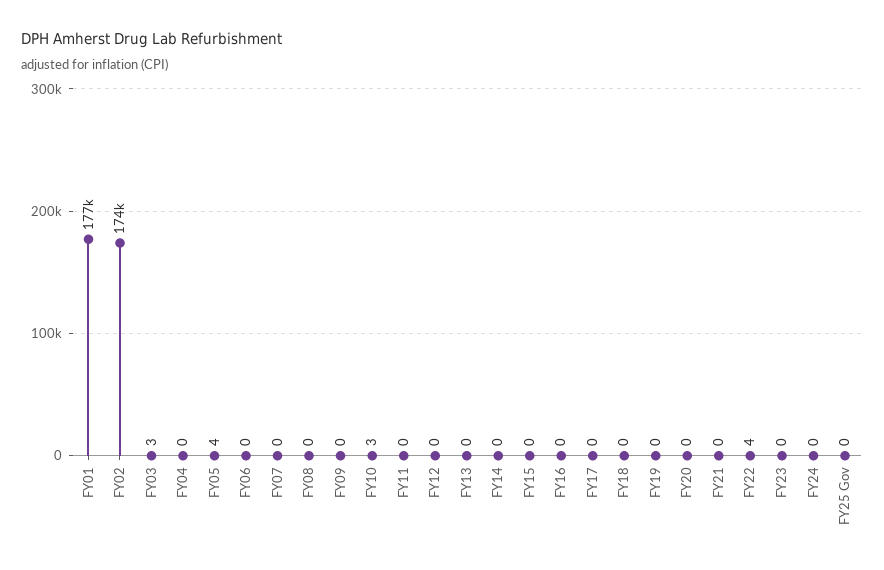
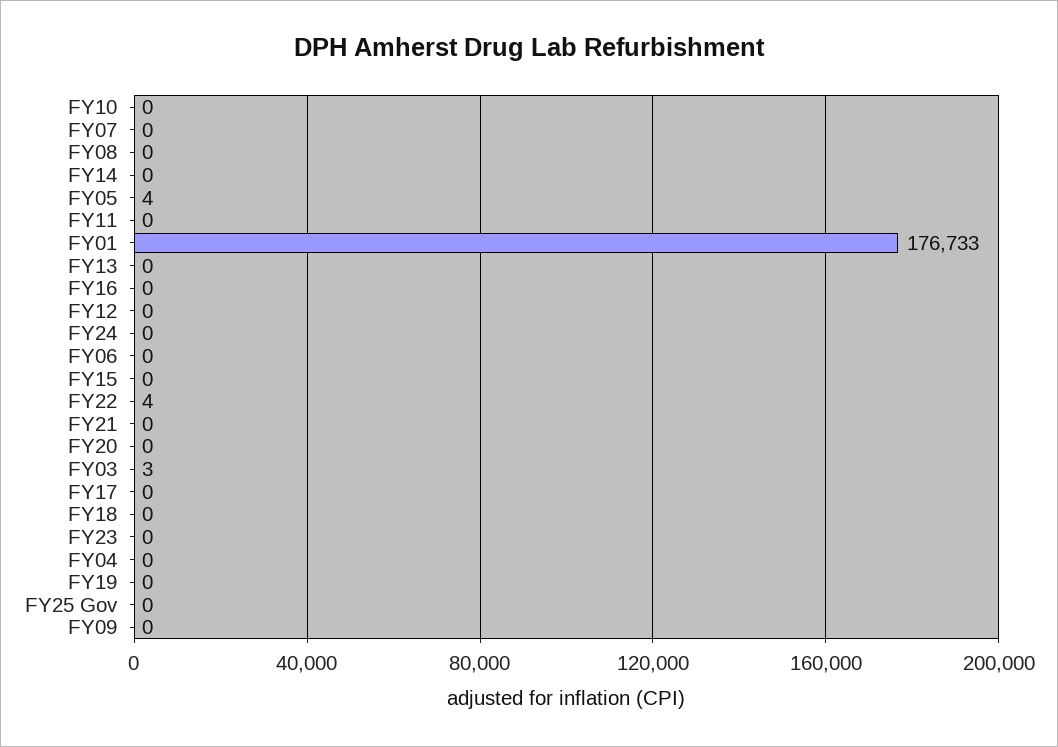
  {
    "FY01": 176733,
-   "FY02": 174000,
    "FY03": 3,
    "FY04": 0,
    "FY05": 4,
    "FY06": 0,
    "FY07": 0,
    "FY08": 0,
    "FY09": 0,
-   "FY10": 3,
+   "FY10": 0,
    "FY11": 0,
    "FY12": 0,
    "FY13": 0,
    "FY14": 0,
    "FY15": 0,
    "FY16": 0,
    "FY17": 0,
    "FY18": 0,
    "FY19": 0,
    "FY20": 0,
    "FY21": 0,
    "FY22": 4,
    "FY23": 0,
    "FY24": 0,
    "FY25 Gov": 0
  }

